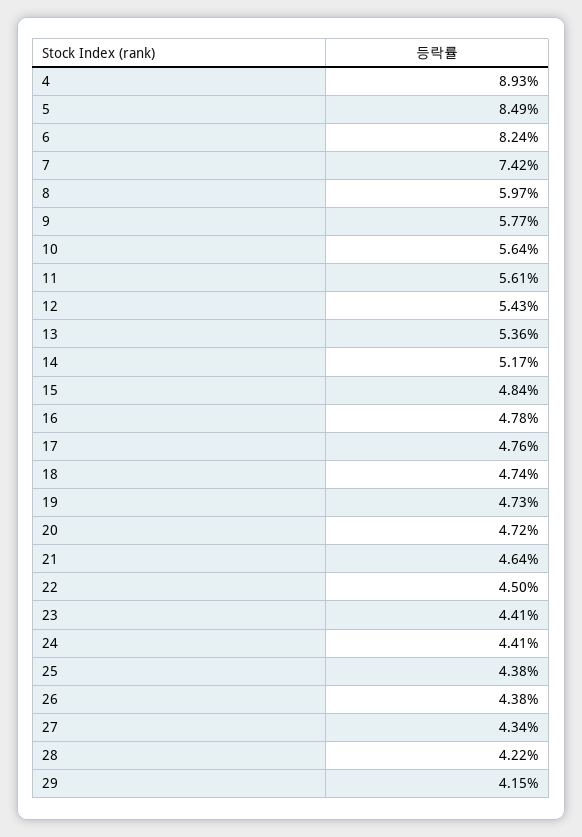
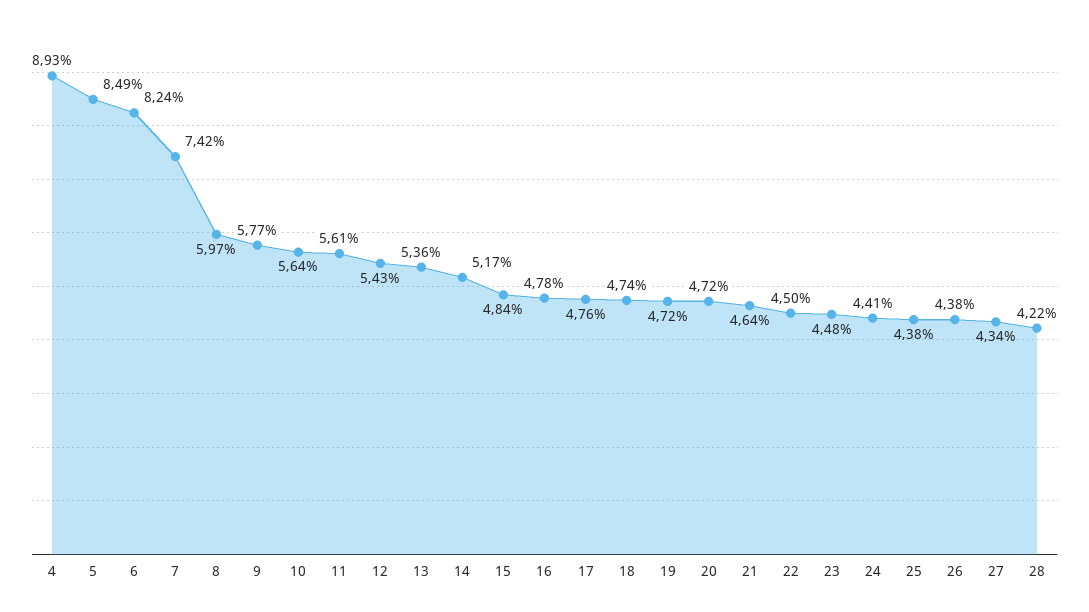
  {
    "4": 8.93,
    "5": 8.49,
    "6": 8.24,
    "7": 7.42,
    "8": 5.97,
    "9": 5.77,
    "10": 5.64,
    "11": 5.61,
    "12": 5.43,
    "13": 5.36,
    "14": 5.17,
    "15": 4.84,
    "16": 4.78,
    "17": 4.76,
    "18": 4.74,
-   "19": 4.73,
+   "19": 4.72,
    "20": 4.72,
    "21": 4.64,
    "22": 4.5,
-   "23": 4.41,
+   "23": 4.48,
    "24": 4.41,
    "25": 4.38,
    "26": 4.38,
    "27": 4.34,
-   "28": 4.22,
+   "28": 4.22
-   "29": 4.15
  }

